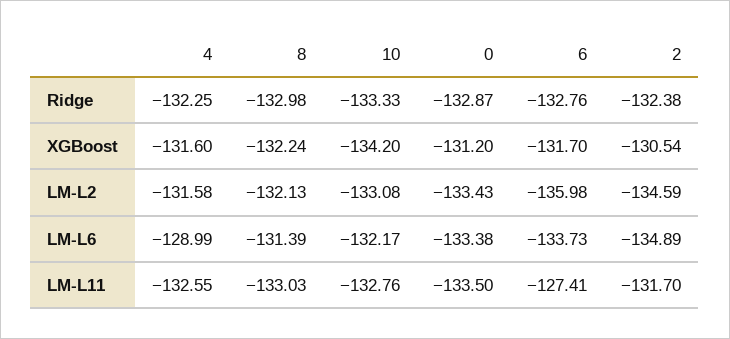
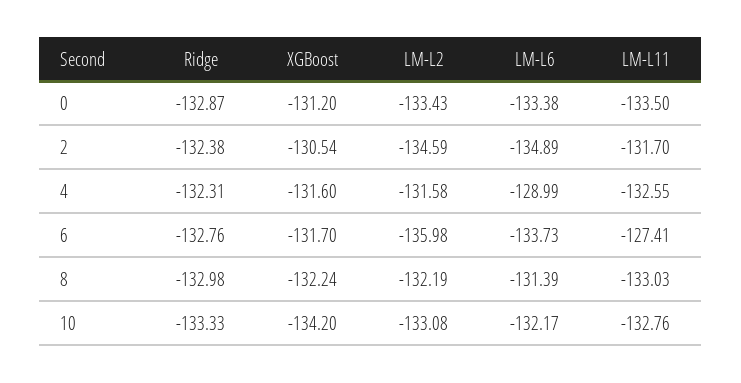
  {
    "4": {
-     "Ridge": -132.25,
+     "Ridge": -132.31,
      "XGBoost": -131.6,
      "LM-L2": -131.58,
      "LM-L6": -128.99,
      "LM-L11": -132.55
    },
    "8": {
      "Ridge": -132.98,
      "XGBoost": -132.24,
-     "LM-L2": -132.13,
+     "LM-L2": -132.19,
      "LM-L6": -131.39,
      "LM-L11": -133.03
    },
    "10": {
      "Ridge": -133.33,
      "XGBoost": -134.2,
      "LM-L2": -133.08,
      "LM-L6": -132.17,
      "LM-L11": -132.76
    },
    "0": {
      "Ridge": -132.87,
      "XGBoost": -131.2,
      "LM-L2": -133.43,
      "LM-L6": -133.38,
      "LM-L11": -133.5
    },
    "6": {
      "Ridge": -132.76,
      "XGBoost": -131.7,
      "LM-L2": -135.98,
      "LM-L6": -133.73,
      "LM-L11": -127.41
    },
    "2": {
      "Ridge": -132.38,
      "XGBoost": -130.54,
      "LM-L2": -134.59,
      "LM-L6": -134.89,
      "LM-L11": -131.7
    }
  }

